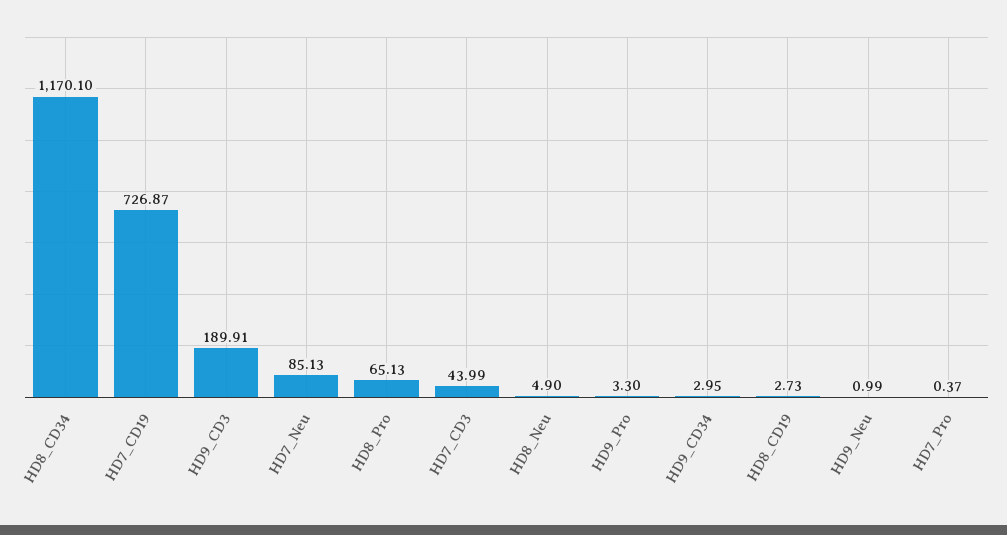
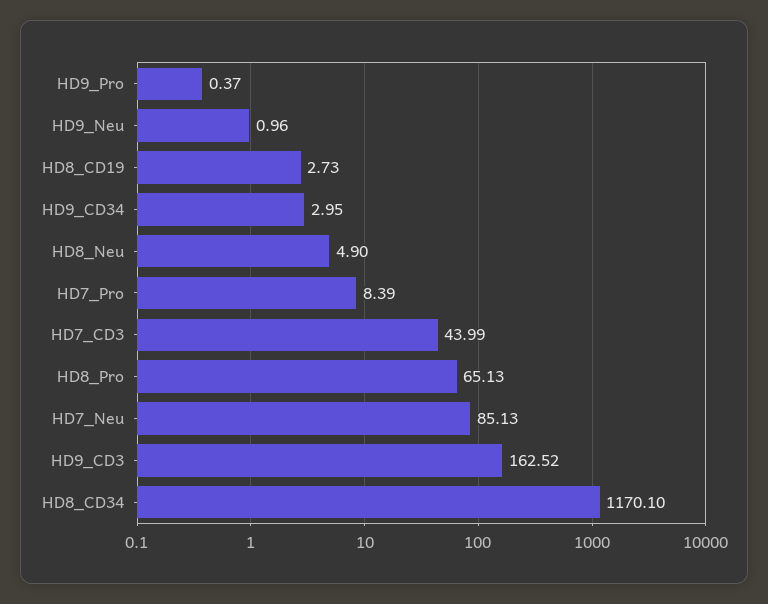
  {
    "HD8_CD34": 1170.1,
-   "HD7_CD19": 726.87,
-   "HD9_CD3": 189.91,
+   "HD9_CD3": 162.52,
    "HD7_Neu": 85.13,
    "HD8_Pro": 65.13,
    "HD7_CD3": 43.99,
    "HD8_Neu": 4.9,
-   "HD9_Pro": 3.3,
+   "HD9_Pro": 0.37,
    "HD9_CD34": 2.95,
    "HD8_CD19": 2.73,
-   "HD9_Neu": 0.99,
+   "HD9_Neu": 0.96,
-   "HD7_Pro": 0.37
+   "HD7_Pro": 8.39
  }

